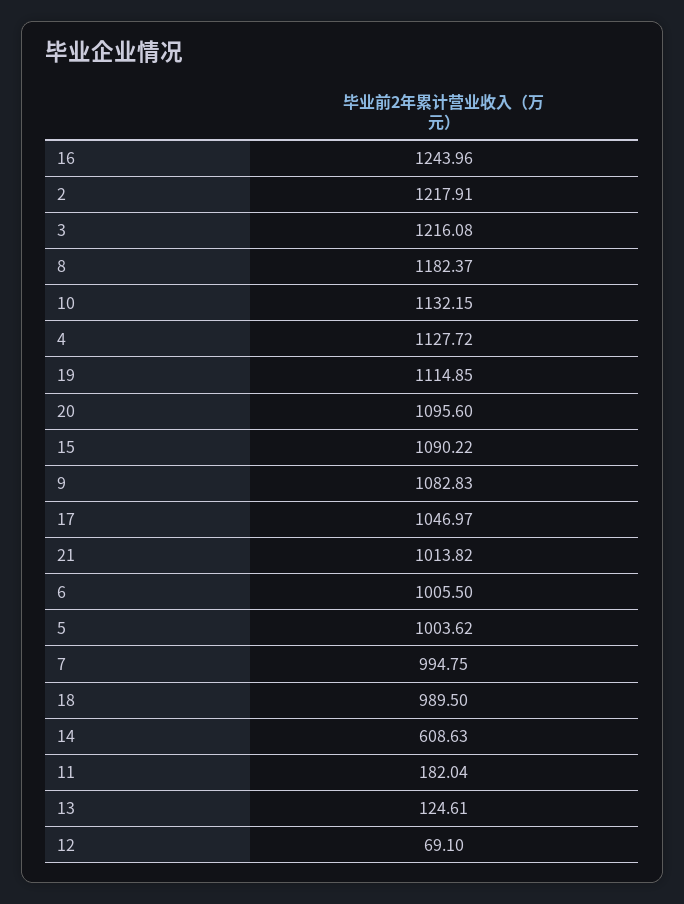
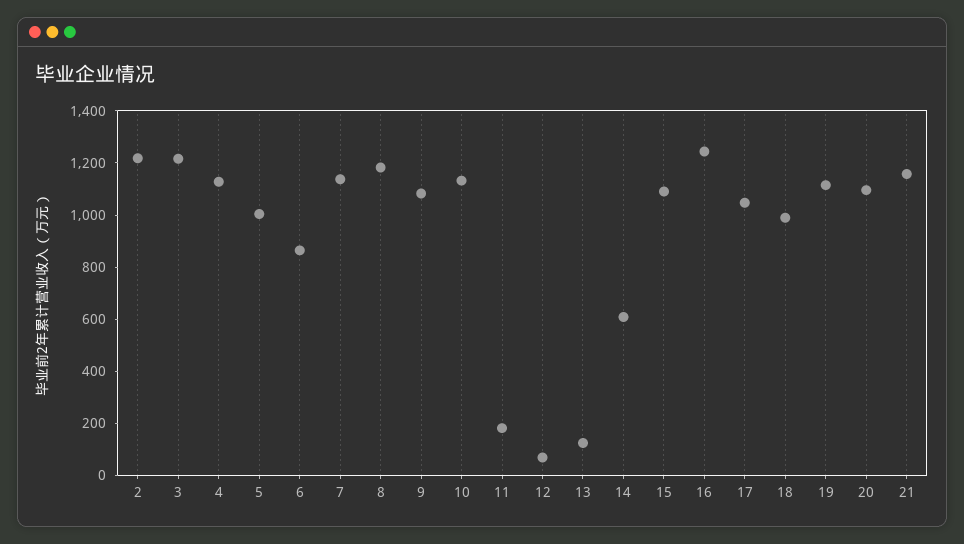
  {
    "16": 1243.96,
    "2": 1217.91,
    "3": 1216.08,
    "8": 1182.37,
    "10": 1132.15,
    "4": 1127.72,
    "19": 1114.85,
    "20": 1095.6,
    "15": 1090.22,
    "9": 1082.83,
    "17": 1046.97,
-   "21": 1013.82,
+   "21": 1150,
-   "6": 1005.5,
+   "6": 850,
    "5": 1003.62,
-   "7": 994.75,
+   "7": 1150,
    "18": 989.5,
    "14": 608.63,
    "11": 182.04,
    "13": 124.61,
    "12": 69.1
  }

